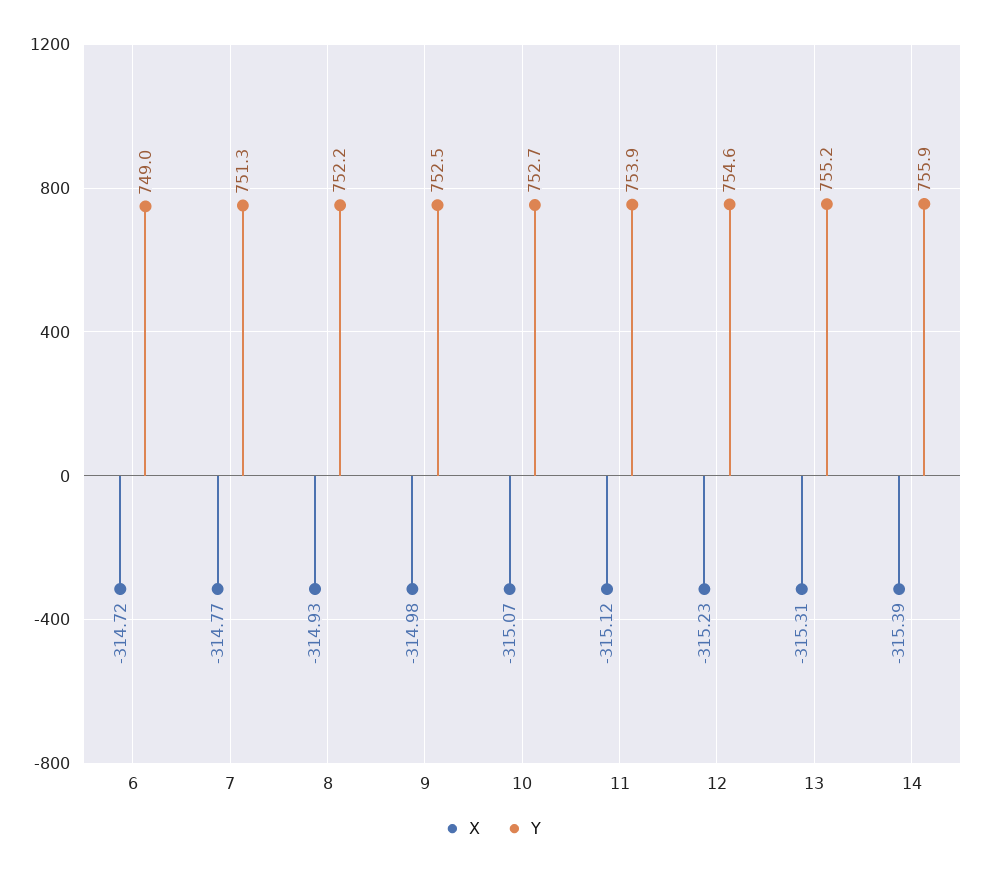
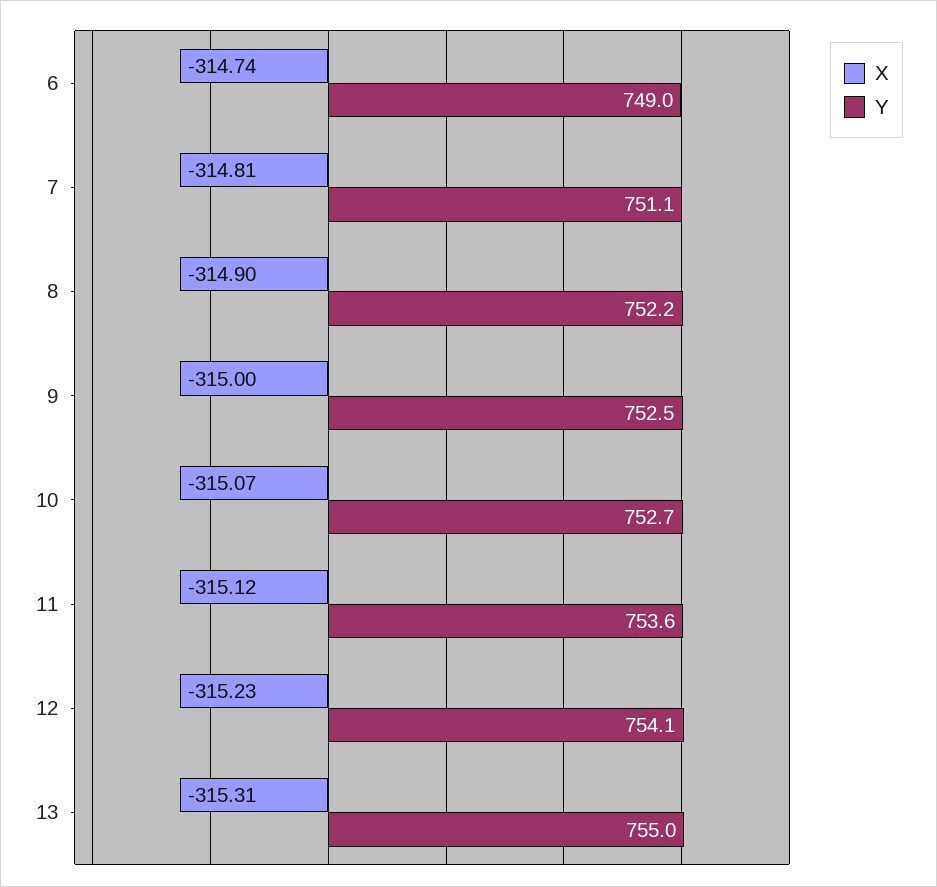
  {
    "X": {
-     "6": -314.72,
+     "6": -314.74,
-     "7": -314.77,
+     "7": -314.81,
-     "8": -314.93,
+     "8": -314.9,
-     "9": -314.98,
+     "9": -315,
      "10": -315.07,
      "11": -315.12,
      "12": -315.23,
-     "13": -315.31,
+     "13": -315.31
-     "14": -315.39
    },
    "Y": {
      "6": 749,
-     "7": 751.3,
+     "7": 751.1,
      "8": 752.2,
      "9": 752.5,
      "10": 752.7,
-     "11": 753.9,
+     "11": 753.6,
-     "12": 754.6,
+     "12": 754.1,
-     "13": 755.2,
+     "13": 755
-     "14": 755.9
    }
  }

